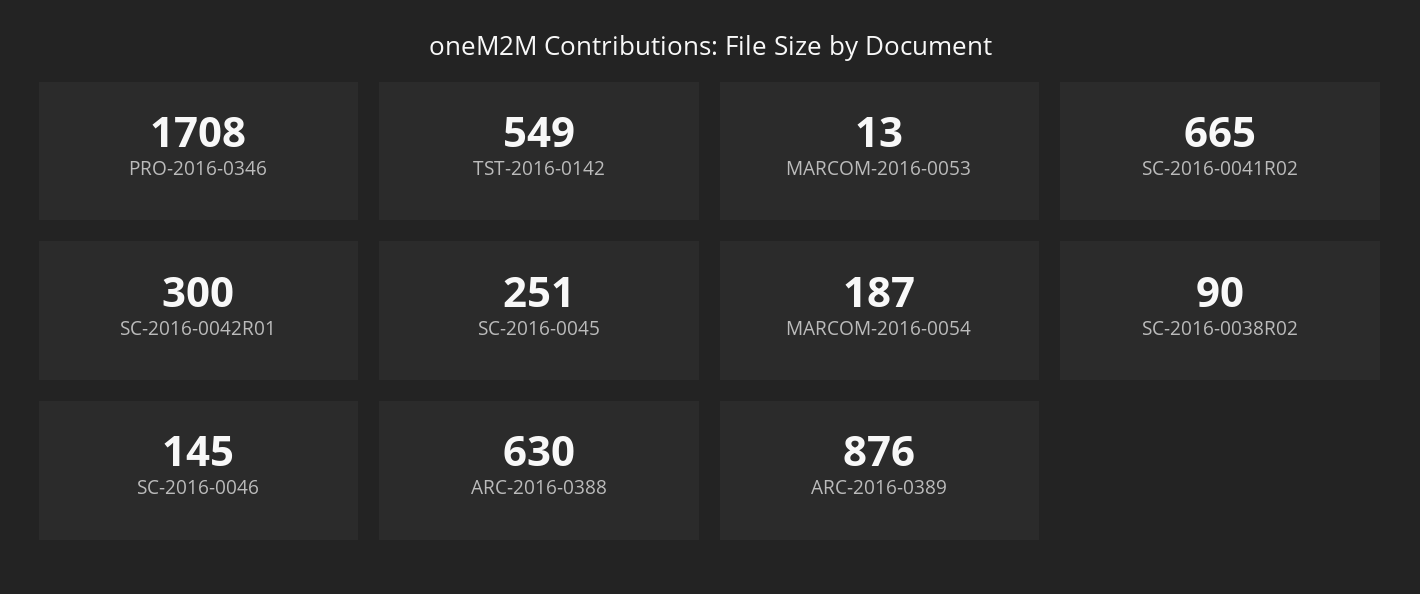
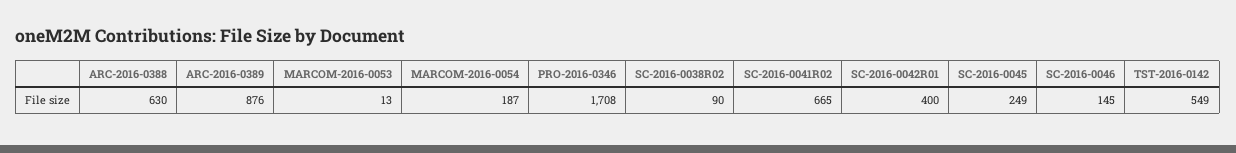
  {
    "PRO-2016-0346": 1708,
    "TST-2016-0142": 549,
    "MARCOM-2016-0053": 13,
    "SC-2016-0041R02": 665,
-   "SC-2016-0042R01": 300,
+   "SC-2016-0042R01": 400,
-   "SC-2016-0045": 251,
+   "SC-2016-0045": 249,
    "MARCOM-2016-0054": 187,
    "SC-2016-0038R02": 90,
    "SC-2016-0046": 145,
    "ARC-2016-0388": 630,
    "ARC-2016-0389": 876
  }

